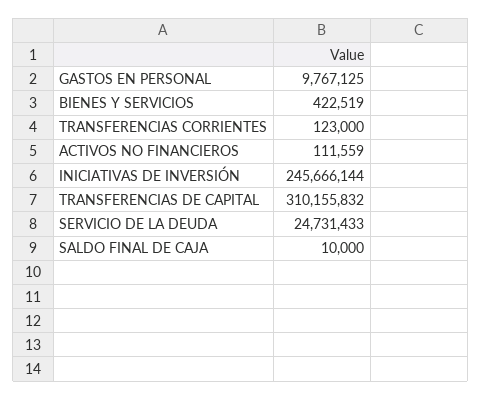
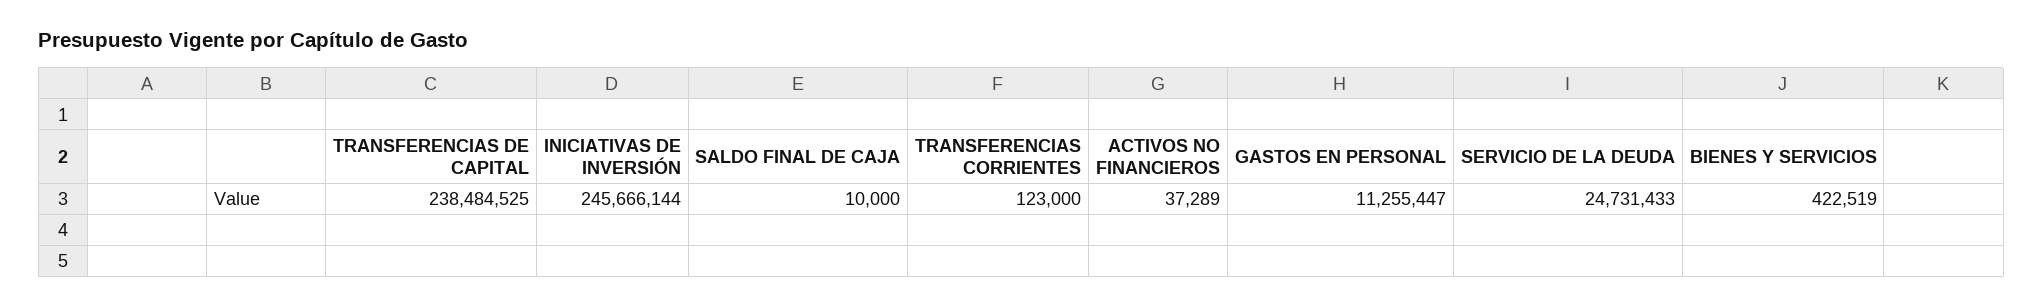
  {
-   "GASTOS EN PERSONAL": 9767125,
+   "GASTOS EN PERSONAL": 11255447,
    "BIENES Y SERVICIOS": 422519,
    "TRANSFERENCIAS CORRIENTES": 123000,
-   "ACTIVOS NO FINANCIEROS": 111559,
+   "ACTIVOS NO FINANCIEROS": 37289,
    "INICIATIVAS DE INVERSIÓN": 245666144,
-   "TRANSFERENCIAS DE CAPITAL": 310155832,
+   "TRANSFERENCIAS DE CAPITAL": 238484525,
    "SERVICIO DE LA DEUDA": 24731433,
    "SALDO FINAL DE CAJA": 10000
  }

